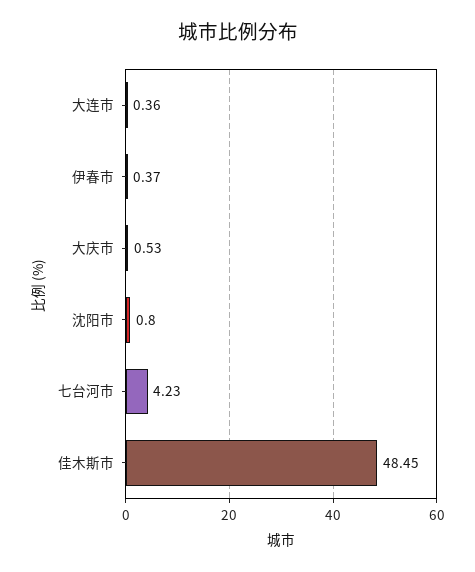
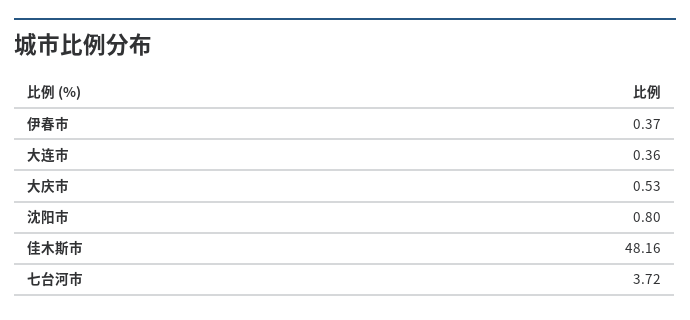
  {
    "大连市": 0.36,
    "伊春市": 0.37,
    "大庆市": 0.53,
    "沈阳市": 0.8,
-   "七台河市": 4.23,
+   "七台河市": 3.72,
-   "佳木斯市": 48.45
+   "佳木斯市": 48.16
  }

